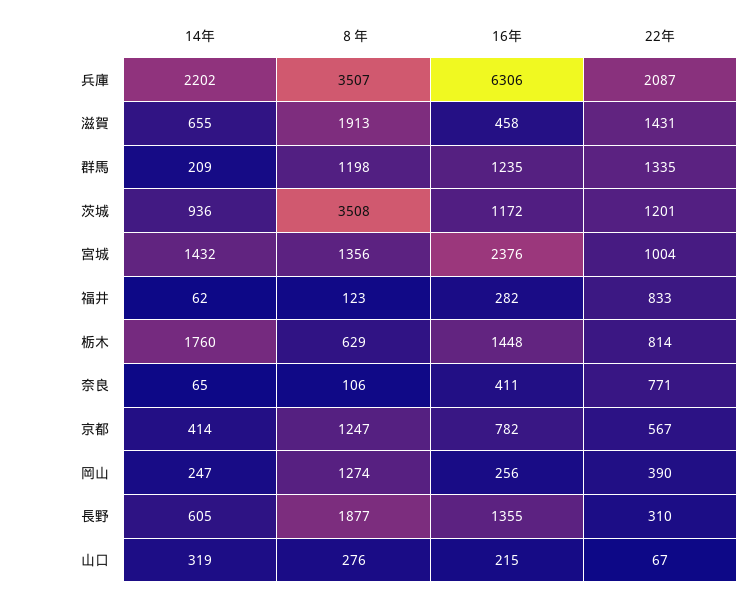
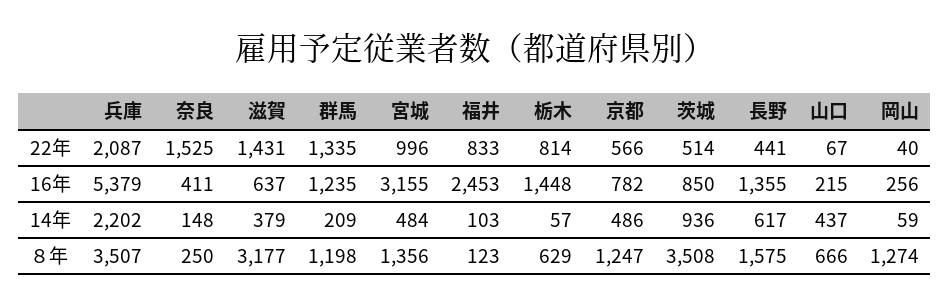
  {
    "14年": {
      "兵庫": 2202,
-     "滋賀": 655,
+     "滋賀": 379,
      "群馬": 209,
      "茨城": 936,
-     "宮城": 1432,
+     "宮城": 484,
-     "福井": 62,
+     "福井": 103,
-     "栃木": 1760,
+     "栃木": 57,
-     "奈良": 65,
+     "奈良": 148,
-     "京都": 414,
+     "京都": 486,
-     "岡山": 247,
+     "岡山": 59,
-     "長野": 605,
+     "長野": 617,
-     "山口": 319
+     "山口": 437
    },
    "８年": {
      "兵庫": 3507,
-     "滋賀": 1913,
+     "滋賀": 3177,
      "群馬": 1198,
      "茨城": 3508,
      "宮城": 1356,
      "福井": 123,
      "栃木": 629,
-     "奈良": 106,
+     "奈良": 250,
      "京都": 1247,
      "岡山": 1274,
-     "長野": 1877,
+     "長野": 1575,
-     "山口": 276
+     "山口": 666
    },
    "16年": {
-     "兵庫": 6306,
+     "兵庫": 5379,
-     "滋賀": 458,
+     "滋賀": 637,
      "群馬": 1235,
-     "茨城": 1172,
+     "茨城": 850,
-     "宮城": 2376,
+     "宮城": 3155,
-     "福井": 282,
+     "福井": 2453,
      "栃木": 1448,
      "奈良": 411,
      "京都": 782,
      "岡山": 256,
      "長野": 1355,
      "山口": 215
    },
    "22年": {
      "兵庫": 2087,
      "滋賀": 1431,
      "群馬": 1335,
-     "茨城": 1201,
+     "茨城": 514,
-     "宮城": 1004,
+     "宮城": 996,
      "福井": 833,
      "栃木": 814,
-     "奈良": 771,
+     "奈良": 1525,
-     "京都": 567,
+     "京都": 566,
-     "岡山": 390,
+     "岡山": 40,
-     "長野": 310,
+     "長野": 441,
      "山口": 67
    }
  }

